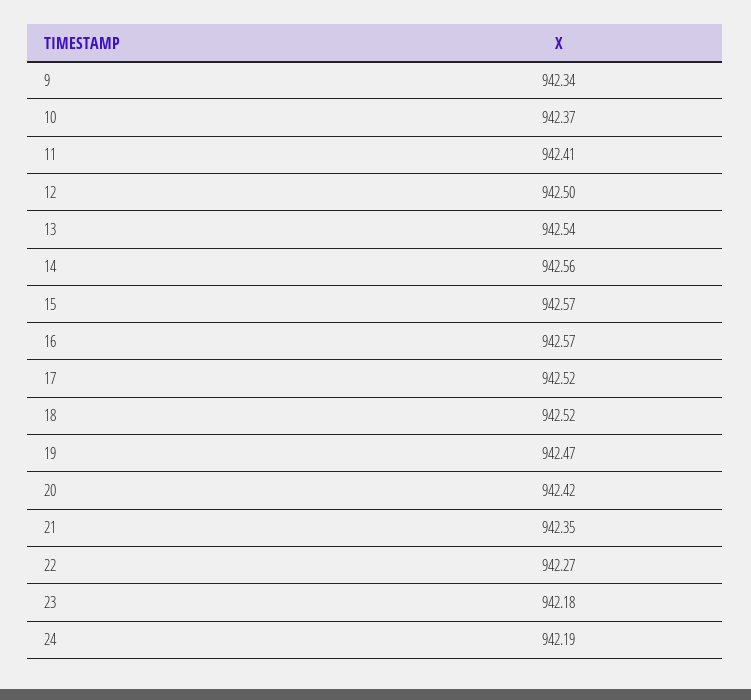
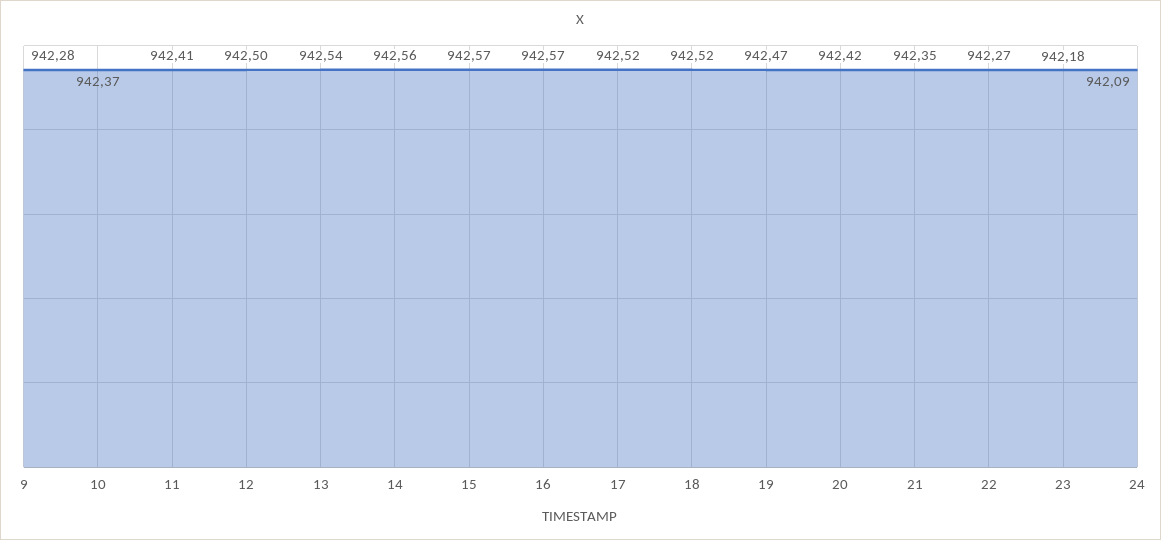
  {
-   "9": 942.34,
+   "9": 942.28,
    "10": 942.37,
    "11": 942.41,
    "12": 942.5,
    "13": 942.54,
    "14": 942.56,
    "15": 942.57,
    "16": 942.57,
    "17": 942.52,
    "18": 942.52,
    "19": 942.47,
    "20": 942.42,
    "21": 942.35,
    "22": 942.27,
    "23": 942.18,
-   "24": 942.19
+   "24": 942.09
  }

